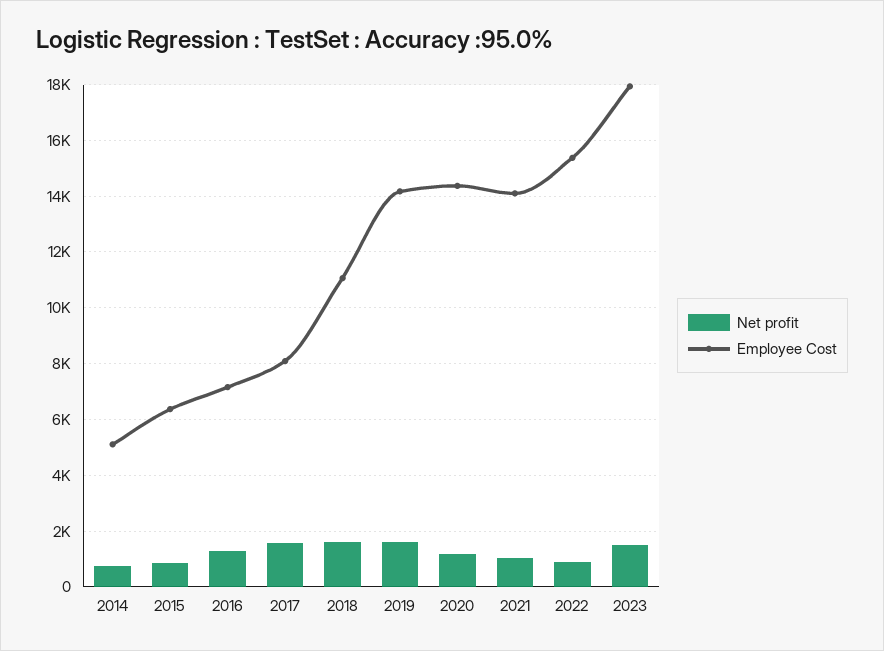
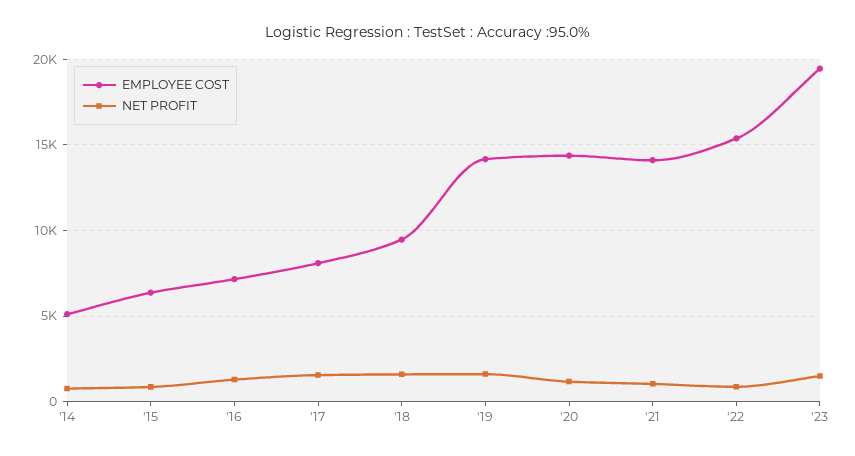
  {
    "Net profit": {
      "2014": 750,
      "2015": 750,
      "2016": 1250,
      "2017": 1500,
      "2018": 1500,
      "2019": 1500,
      "2020": 1250,
      "2021": 1000,
      "2022": 750,
      "2023": 1500
    },
    "Employee Cost": {
      "2014": 5000,
      "2015": 6250,
      "2016": 7250,
      "2017": 8000,
-     "2018": 11000,
+     "2018": 9500,
      "2019": 14250,
      "2020": 14250,
      "2021": 14000,
      "2022": 15250,
-     "2023": 18000
+     "2023": 19500
    }
  }

